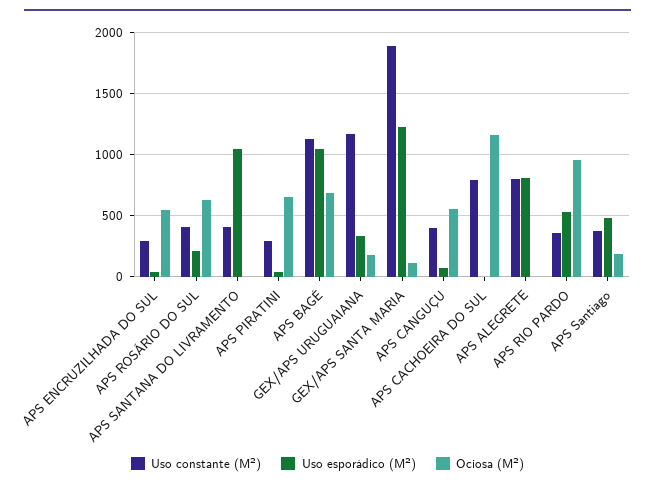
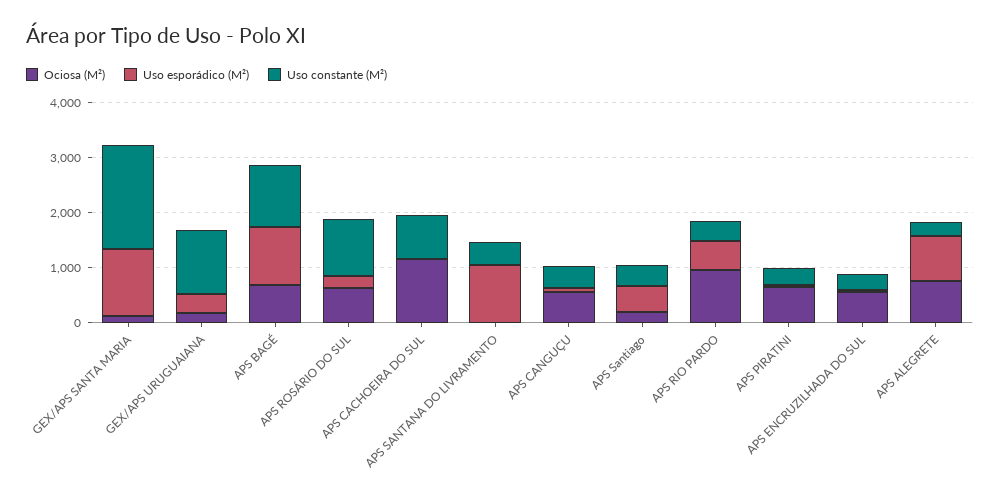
  {
    "Uso constante (M²)": {
      "APS ENCRUZILHADA DO SUL": 300,
-     "APS ROSÁRIO DO SUL": 400,
+     "APS ROSÁRIO DO SUL": 1000,
      "APS SANTANA DO LIVRAMENTO": 400,
      "APS PIRATINI": 300,
      "APS BAGÉ": 1150,
      "GEX/APS URUGUAIANA": 1150,
      "GEX/APS SANTA MARIA": 1900,
      "APS CANGUÇU": 400,
      "APS CACHOEIRA DO SUL": 800,
-     "APS ALEGRETE": 800,
+     "APS ALEGRETE": 200,
      "APS RIO PARDO": 350,
      "APS Santiago": 350
    },
    "Uso esporádico (M²)": {
      "APS ENCRUZILHADA DO SUL": 50,
      "APS ROSÁRIO DO SUL": 200,
      "APS SANTANA DO LIVRAMENTO": 1050,
      "APS PIRATINI": 50,
      "APS BAGÉ": 1050,
      "GEX/APS URUGUAIANA": 350,
      "GEX/APS SANTA MARIA": 1250,
      "APS CANGUÇU": 50,
      "APS CACHOEIRA DO SUL": 0,
      "APS ALEGRETE": 800,
      "APS RIO PARDO": 550,
      "APS Santiago": 500
    },
    "Ociosa (M²)": {
      "APS ENCRUZILHADA DO SUL": 550,
      "APS ROSÁRIO DO SUL": 650,
      "APS SANTANA DO LIVRAMENTO": 0,
      "APS PIRATINI": 650,
      "APS BAGÉ": 700,
      "GEX/APS URUGUAIANA": 200,
      "GEX/APS SANTA MARIA": 100,
      "APS CANGUÇU": 550,
      "APS CACHOEIRA DO SUL": 1150,
-     "APS ALEGRETE": 0,
+     "APS ALEGRETE": 800,
      "APS RIO PARDO": 950,
      "APS Santiago": 200
    }
  }

